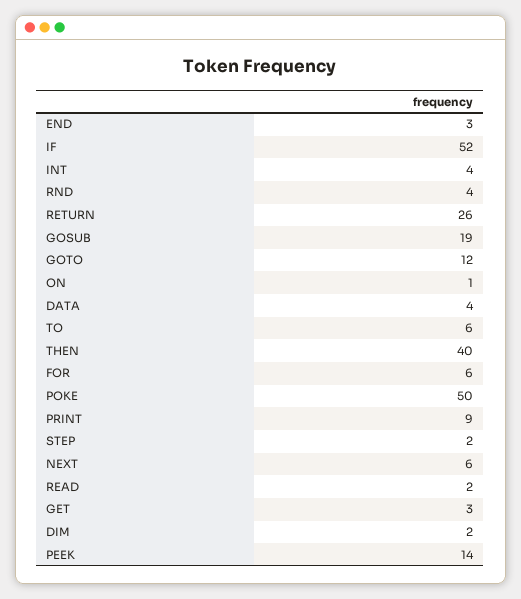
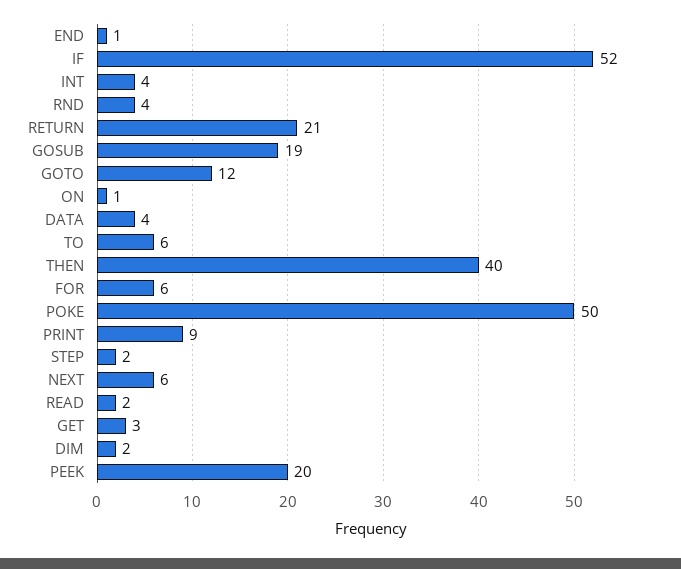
  {
-   "END": 3,
+   "END": 1,
    "IF": 52,
    "INT": 4,
    "RND": 4,
-   "RETURN": 26,
+   "RETURN": 21,
    "GOSUB": 19,
    "GOTO": 12,
    "ON": 1,
    "DATA": 4,
    "TO": 6,
    "THEN": 40,
    "FOR": 6,
    "POKE": 50,
    "PRINT": 9,
    "STEP": 2,
    "NEXT": 6,
    "READ": 2,
    "GET": 3,
    "DIM": 2,
-   "PEEK": 14
+   "PEEK": 20
  }

